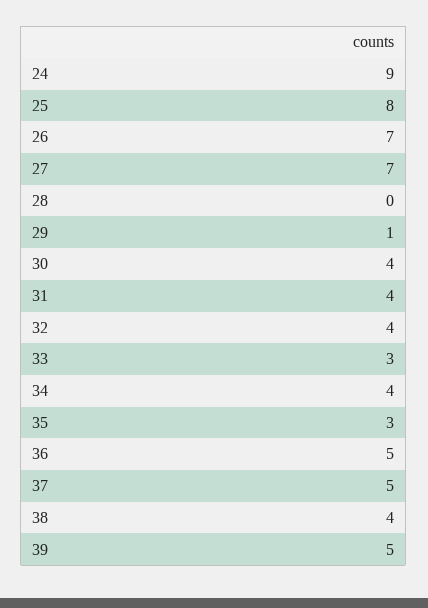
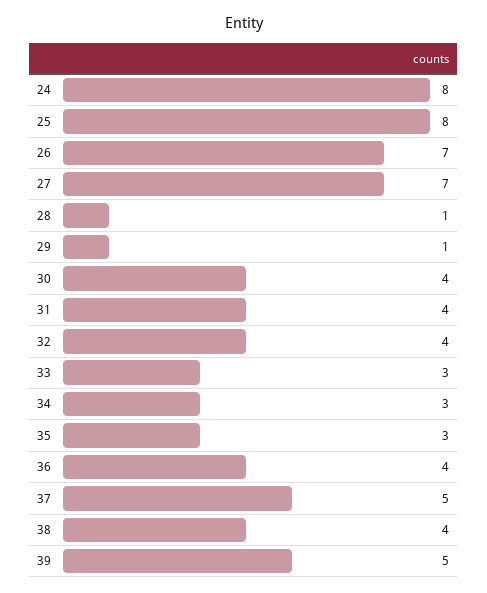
  {
-   "24": 9,
+   "24": 8,
    "25": 8,
    "26": 7,
    "27": 7,
-   "28": 0,
+   "28": 1,
    "29": 1,
    "30": 4,
    "31": 4,
    "32": 4,
    "33": 3,
-   "34": 4,
+   "34": 3,
    "35": 3,
-   "36": 5,
+   "36": 4,
    "37": 5,
    "38": 4,
    "39": 5
  }

